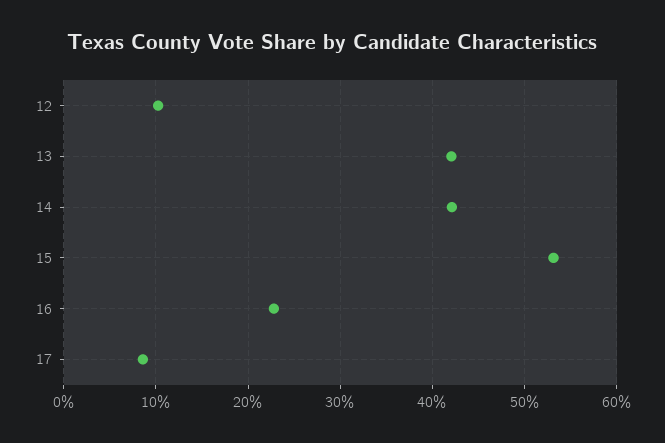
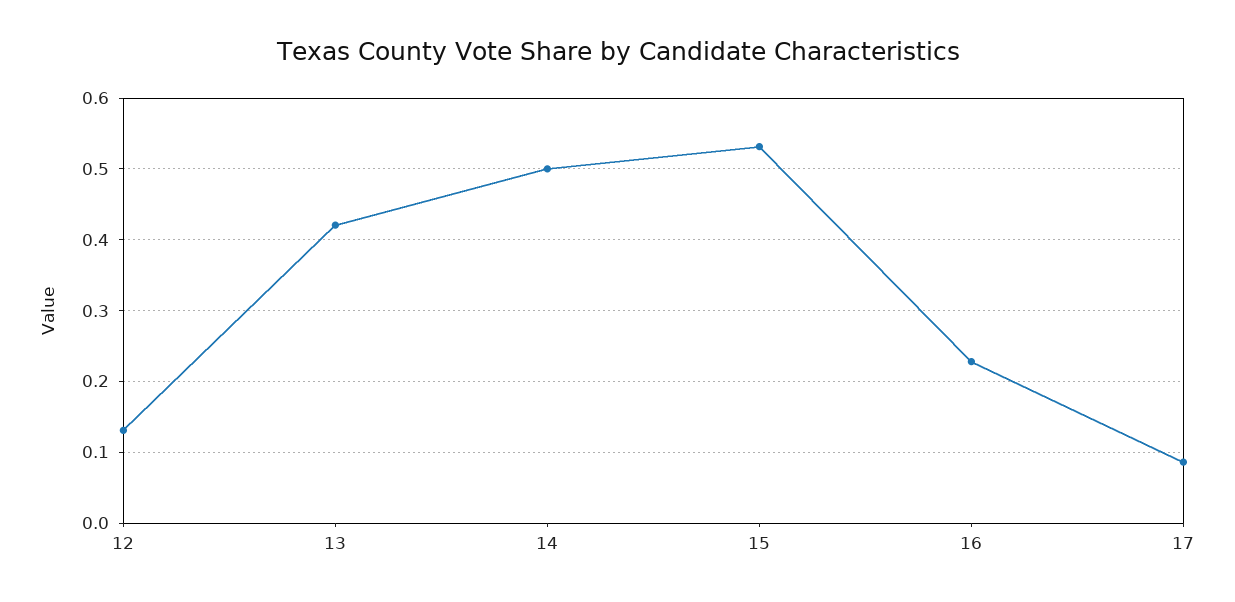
  {
-   "12": 0.1,
+   "12": 0.13,
    "13": 0.42,
-   "14": 0.42,
+   "14": 0.5,
    "15": 0.53,
    "16": 0.23,
    "17": 0.09
  }

